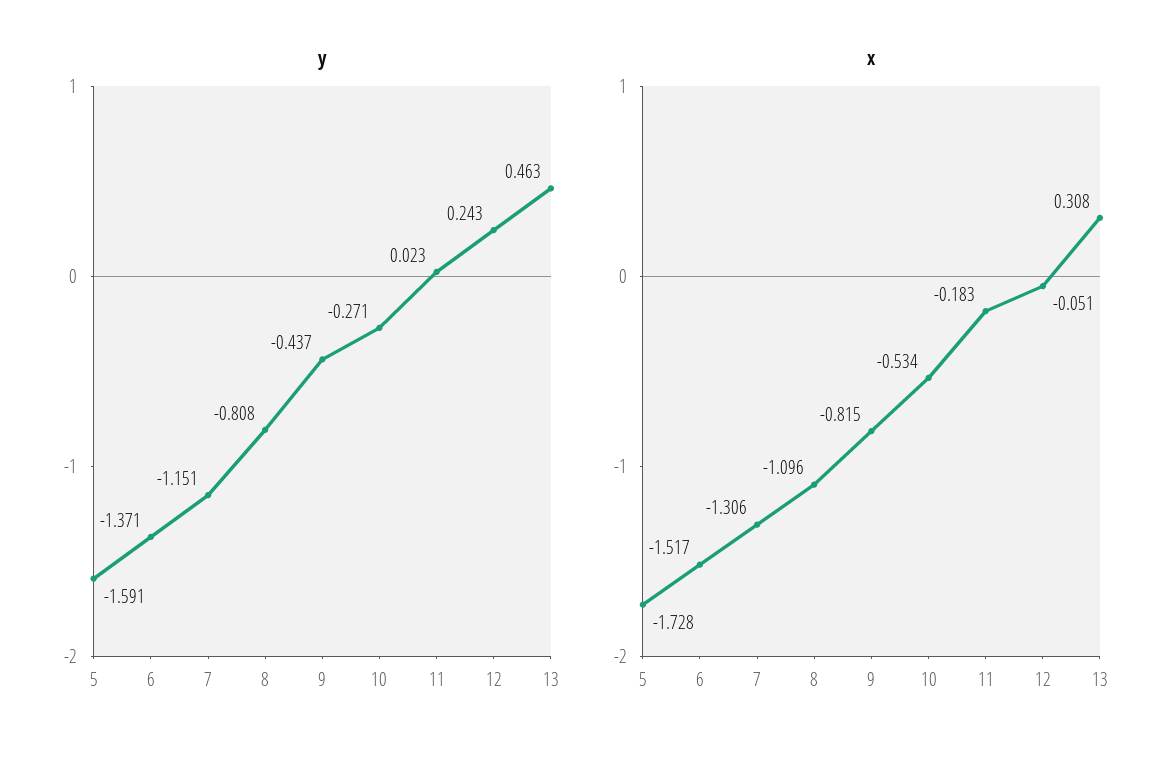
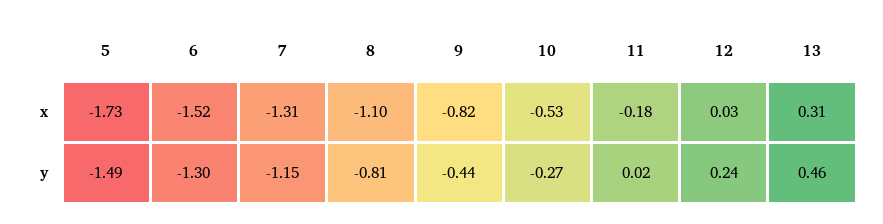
  {
    "y": {
-     "5": -1.591,
+     "5": -1.49,
-     "6": -1.371,
+     "6": -1.3,
      "7": -1.151,
      "8": -0.808,
      "9": -0.437,
      "10": -0.271,
      "11": 0.023,
      "12": 0.243,
      "13": 0.463
    },
    "x": {
      "5": -1.728,
      "6": -1.517,
      "7": -1.306,
      "8": -1.096,
      "9": -0.815,
      "10": -0.534,
      "11": -0.183,
-     "12": -0.051,
+     "12": 0.03,
      "13": 0.308
    }
  }

